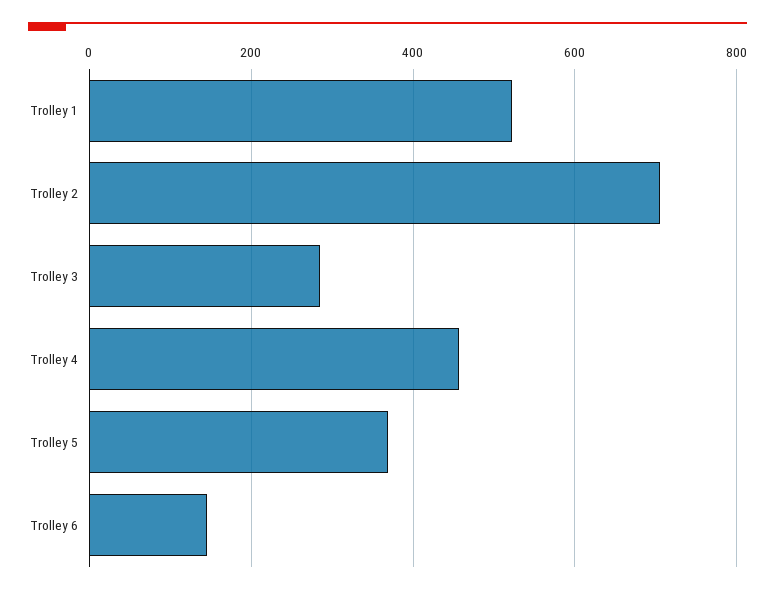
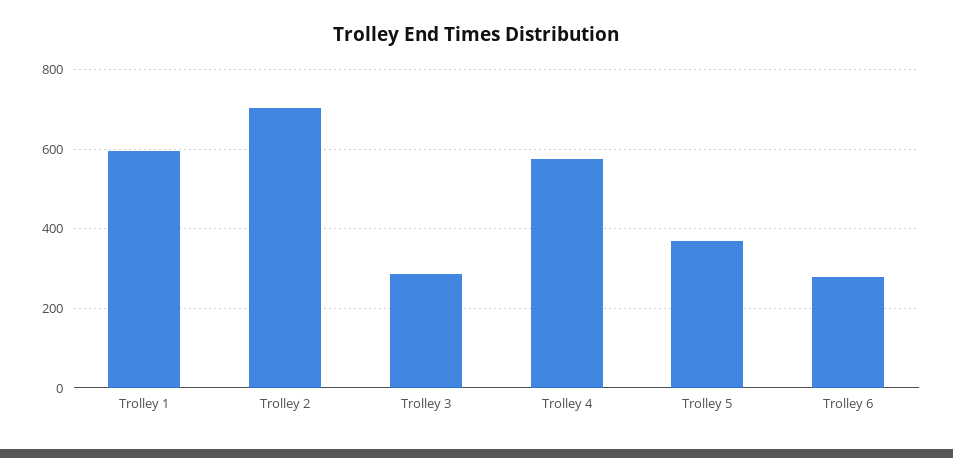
  {
-   "Trolley 1": 520,
+   "Trolley 1": 600,
    "Trolley 2": 700,
    "Trolley 3": 280,
-   "Trolley 4": 460,
+   "Trolley 4": 580,
    "Trolley 5": 360,
-   "Trolley 6": 140
+   "Trolley 6": 280
  }

